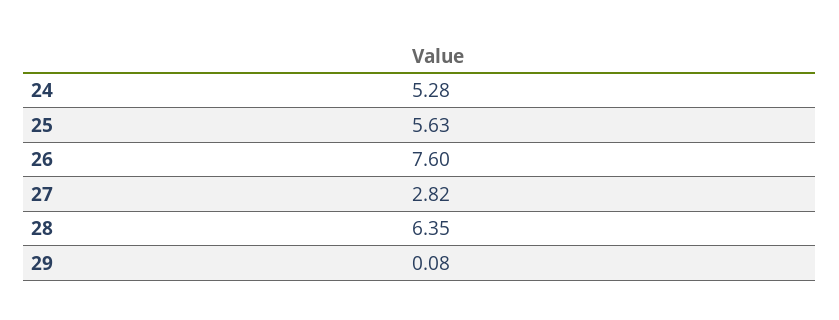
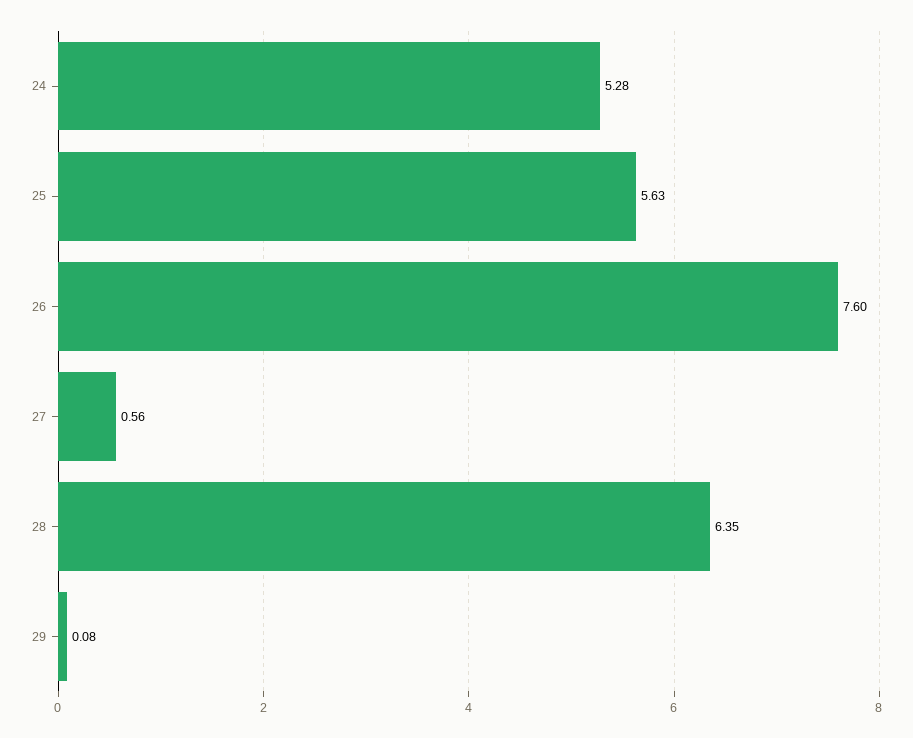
  {
    "24": 5.28,
    "25": 5.63,
    "26": 7.6,
-   "27": 2.82,
+   "27": 0.56,
    "28": 6.35,
    "29": 0.08
  }

